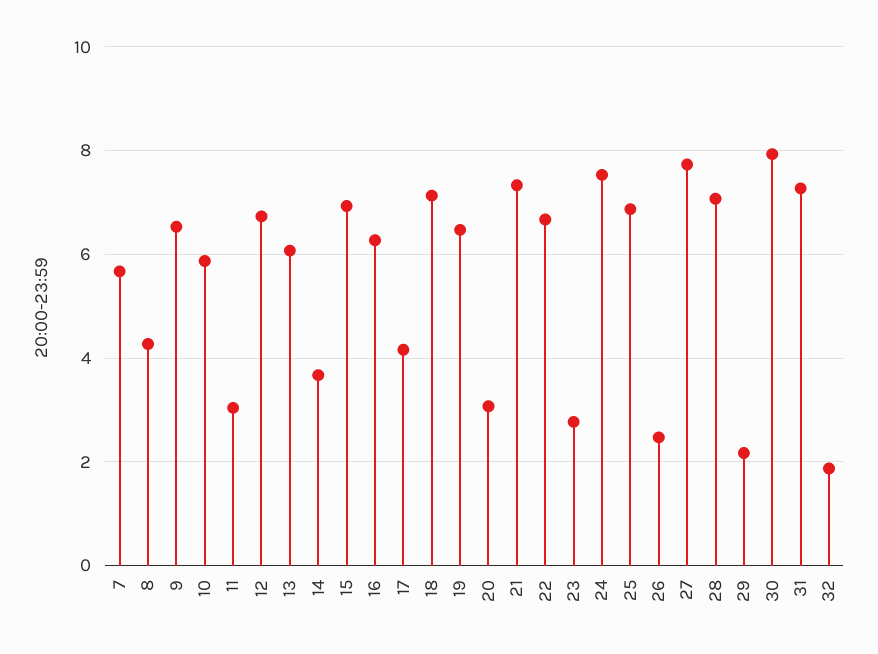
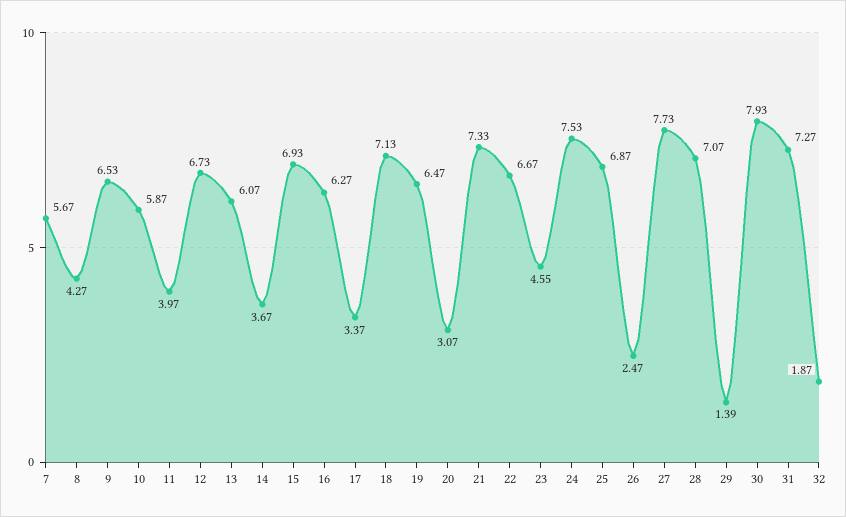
  {
    "7": 5.67,
    "8": 4.27,
    "9": 6.53,
    "10": 5.87,
-   "11": 3,
+   "11": 3.97,
    "12": 6.73,
    "13": 6.07,
    "14": 3.67,
    "15": 6.93,
    "16": 6.27,
-   "17": 4.2,
+   "17": 3.37,
    "18": 7.13,
    "19": 6.47,
    "20": 3.07,
    "21": 7.33,
    "22": 6.67,
-   "23": 2.8,
+   "23": 4.55,
    "24": 7.53,
    "25": 6.87,
    "26": 2.47,
    "27": 7.73,
    "28": 7.07,
-   "29": 2.2,
+   "29": 1.39,
    "30": 7.93,
    "31": 7.27,
    "32": 1.87
  }

